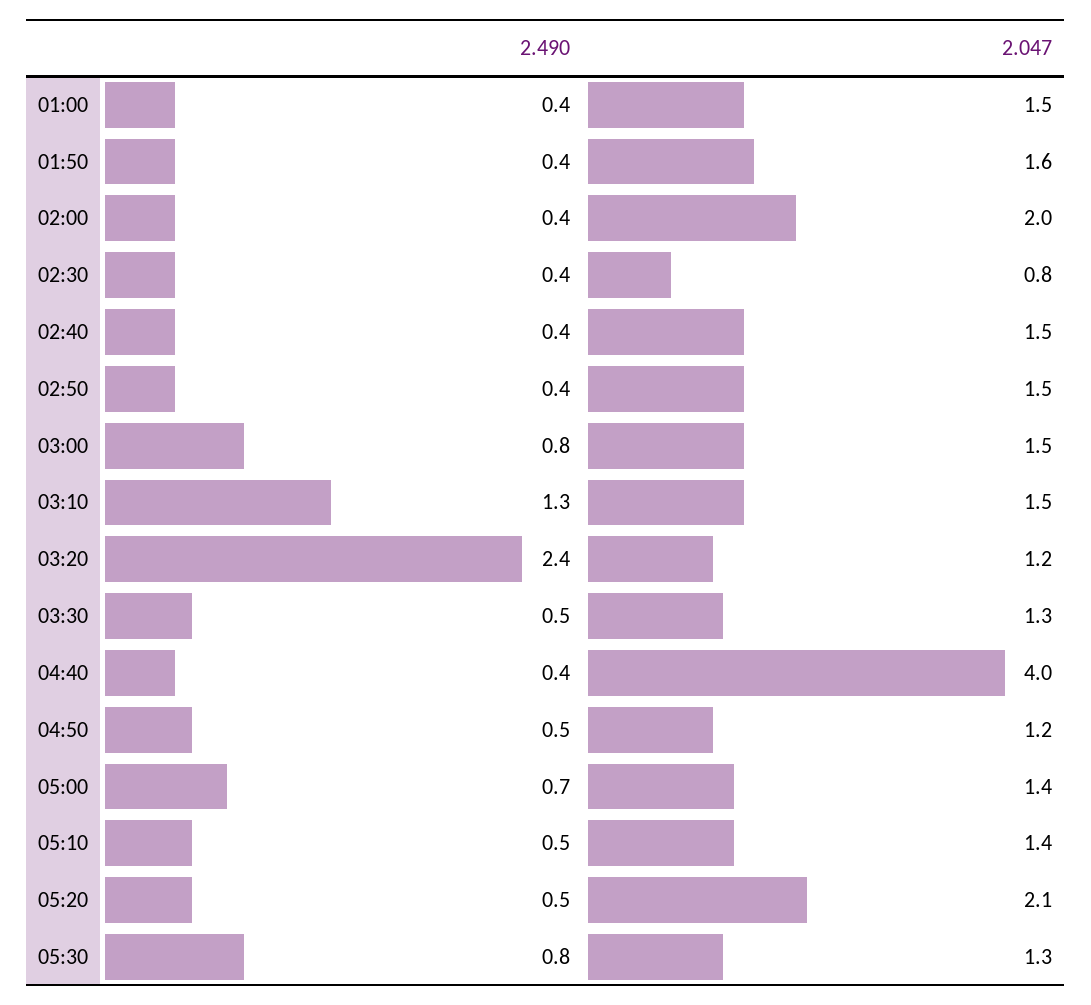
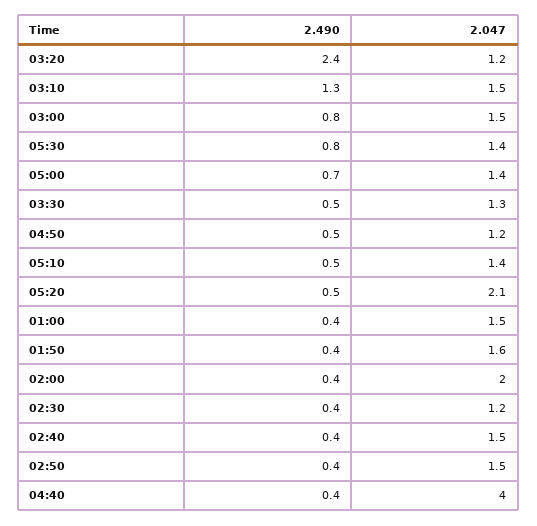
  {
    "2.490": {
      "01:00": 0.4,
      "01:50": 0.4,
      "02:00": 0.4,
      "02:30": 0.4,
      "02:40": 0.4,
      "02:50": 0.4,
      "03:00": 0.8,
      "03:10": 1.3,
      "03:20": 2.4,
      "03:30": 0.5,
      "04:40": 0.4,
      "04:50": 0.5,
      "05:00": 0.7,
      "05:10": 0.5,
      "05:20": 0.5,
      "05:30": 0.8
    },
    "2.047": {
      "01:00": 1.5,
      "01:50": 1.6,
      "02:00": 2,
-     "02:30": 0.8,
+     "02:30": 1.2,
      "02:40": 1.5,
      "02:50": 1.5,
      "03:00": 1.5,
      "03:10": 1.5,
      "03:20": 1.2,
      "03:30": 1.3,
      "04:40": 4,
      "04:50": 1.2,
      "05:00": 1.4,
      "05:10": 1.4,
      "05:20": 2.1,
-     "05:30": 1.3
+     "05:30": 1.4
    }
  }

